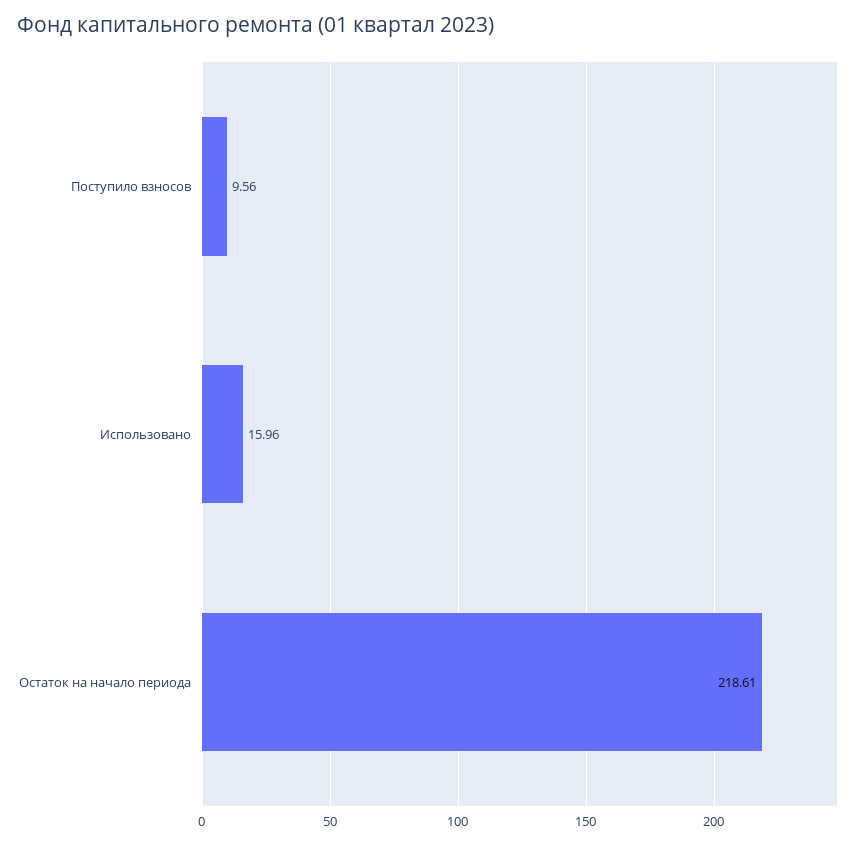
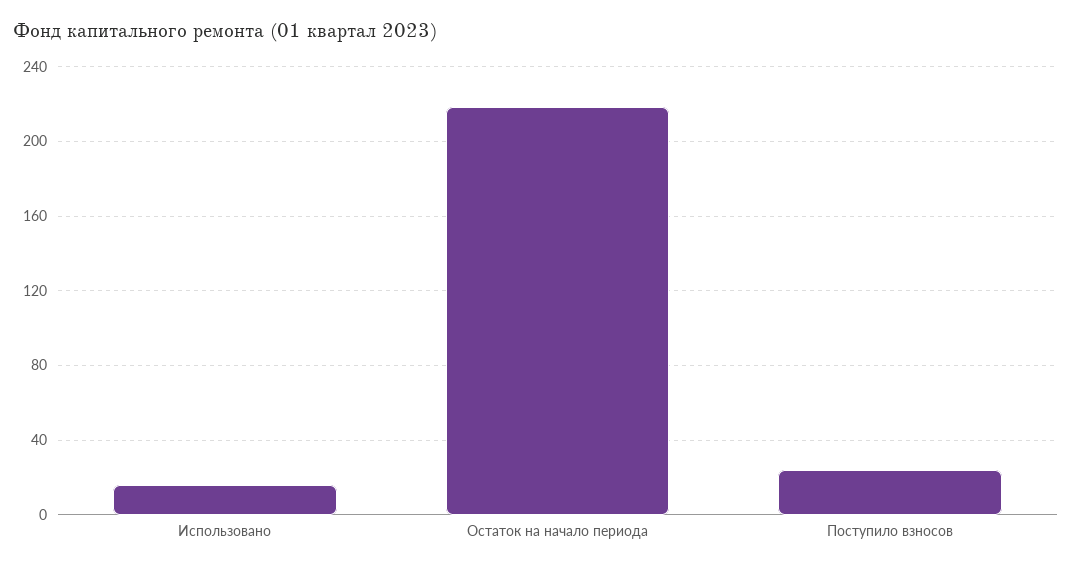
  {
-   "Поступило взносов": 9.56,
+   "Поступило взносов": 25,
    "Использовано": 15.96,
    "Остаток на начало периода": 218.61
  }

